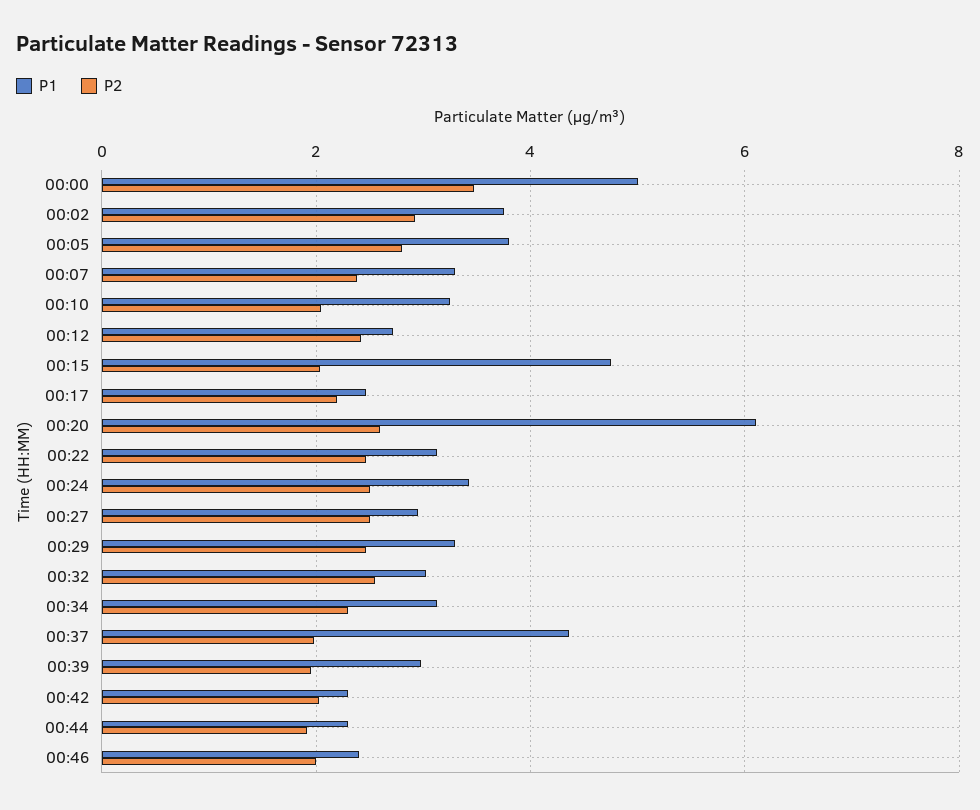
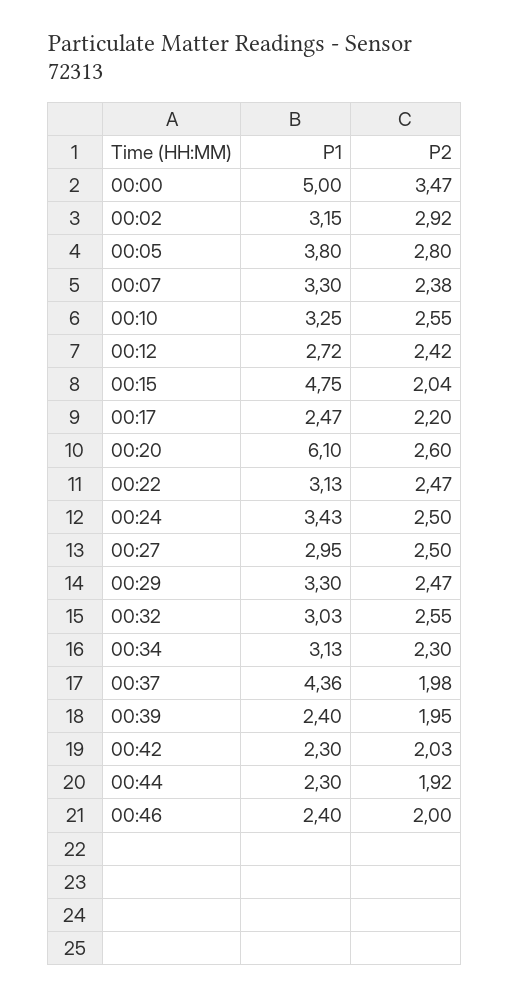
  {
    "P1": {
      "00:00": 5,
-     "00:02": 3.8,
+     "00:02": 3.15,
      "00:05": 3.8,
      "00:07": 3.3,
      "00:10": 3.25,
      "00:12": 2.72,
      "00:15": 4.75,
      "00:17": 2.47,
      "00:20": 6.1,
      "00:22": 3.13,
      "00:24": 3.43,
      "00:27": 2.95,
      "00:29": 3.3,
      "00:32": 3.03,
      "00:34": 3.13,
      "00:37": 4.36,
-     "00:39": 3,
+     "00:39": 2.4,
      "00:42": 2.3,
      "00:44": 2.3,
      "00:46": 2.4
    },
    "P2": {
      "00:00": 3.47,
      "00:02": 2.92,
      "00:05": 2.8,
      "00:07": 2.38,
-     "00:10": 2,
+     "00:10": 2.55,
      "00:12": 2.42,
      "00:15": 2.04,
      "00:17": 2.2,
      "00:20": 2.6,
      "00:22": 2.47,
      "00:24": 2.5,
      "00:27": 2.5,
      "00:29": 2.47,
      "00:32": 2.55,
      "00:34": 2.3,
      "00:37": 1.98,
      "00:39": 1.95,
      "00:42": 2.03,
      "00:44": 1.92,
      "00:46": 2
    }
  }

